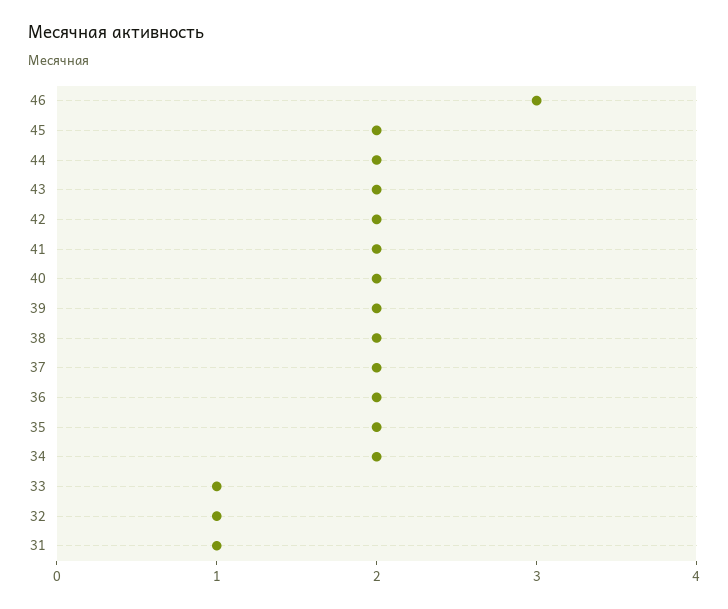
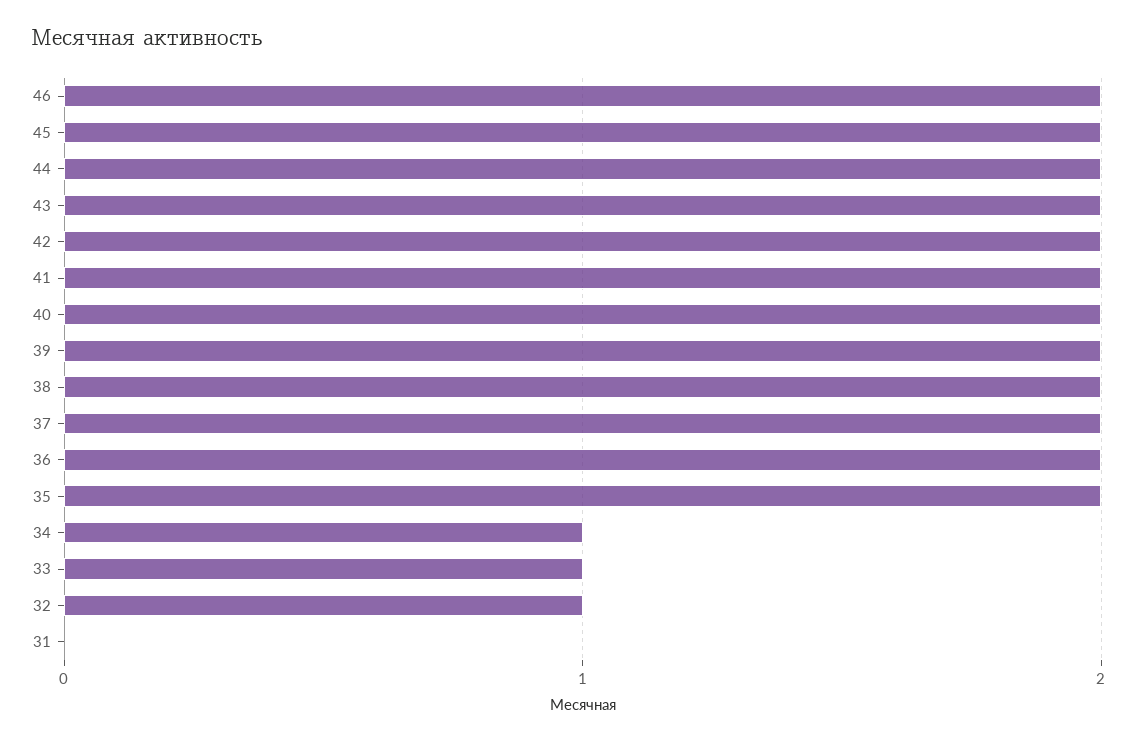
  {
-   "46": 3,
+   "46": 2,
    "45": 2,
    "44": 2,
    "43": 2,
    "42": 2,
    "41": 2,
    "40": 2,
    "39": 2,
    "38": 2,
    "37": 2,
    "36": 2,
    "35": 2,
-   "34": 2,
+   "34": 1,
    "33": 1,
    "32": 1,
-   "31": 1
+   "31": 0
  }

